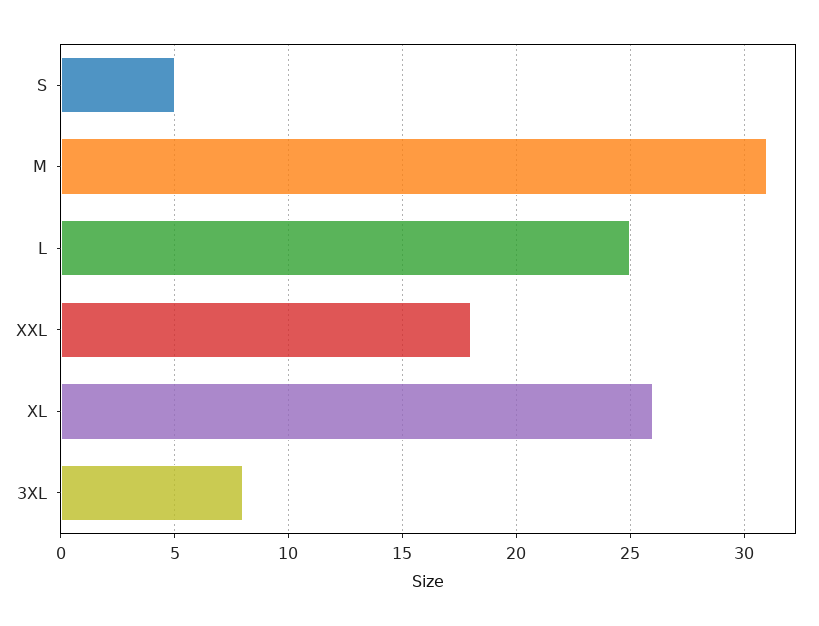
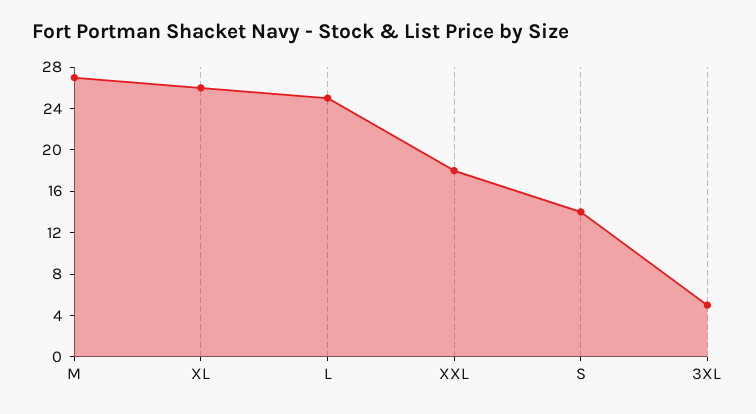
  {
-   "S": 5,
+   "S": 14,
-   "M": 31,
+   "M": 27,
    "L": 25,
    "XXL": 18,
    "XL": 26,
-   "3XL": 8
+   "3XL": 5
  }

